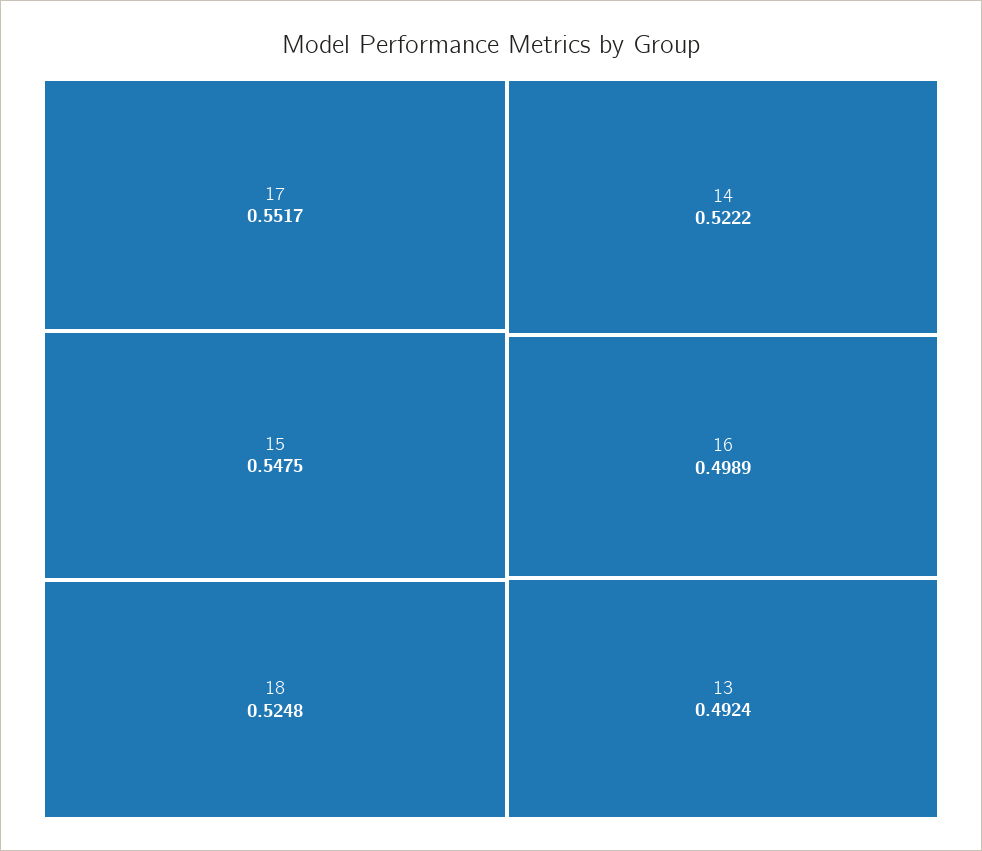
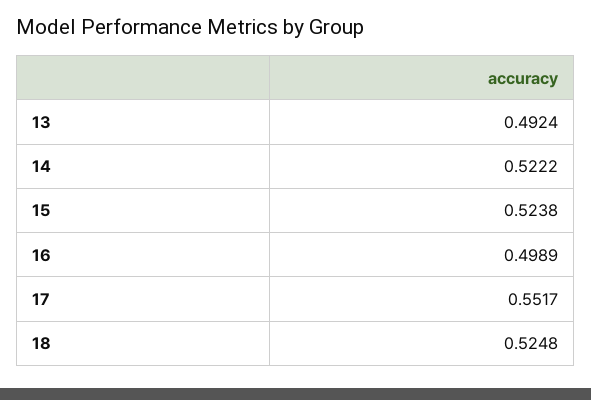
  {
    "17": 0.5517,
-   "15": 0.5475,
+   "15": 0.5238,
    "18": 0.5248,
    "14": 0.5222,
    "16": 0.4989,
    "13": 0.4924
  }

